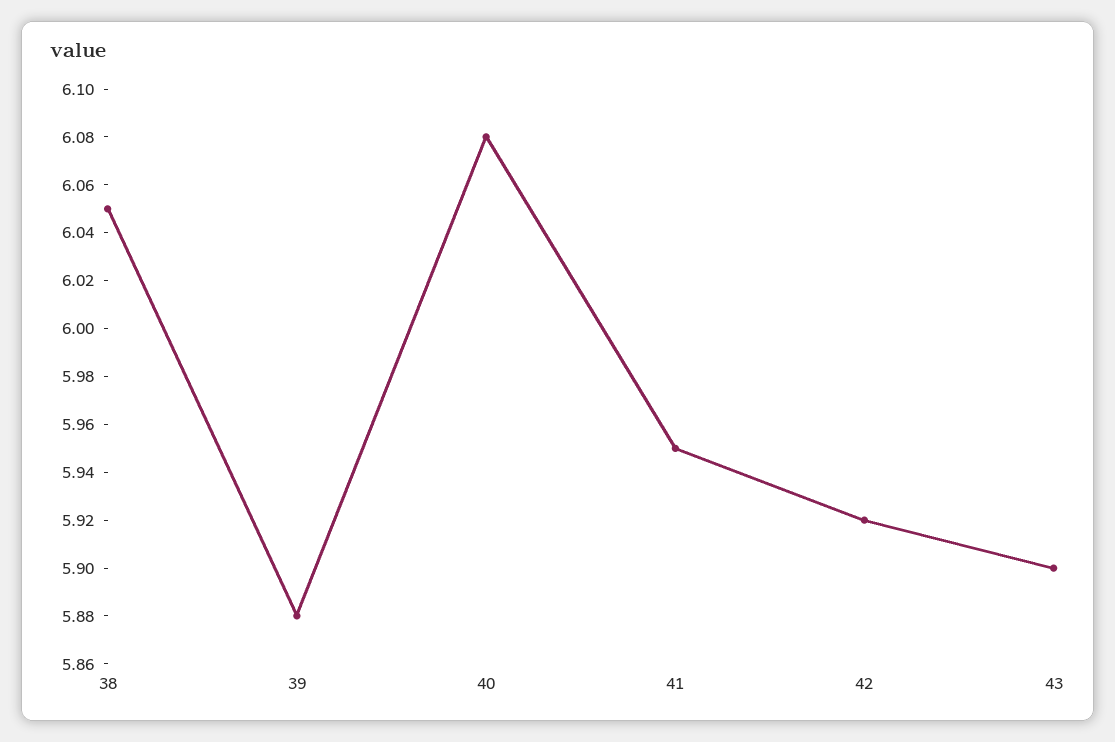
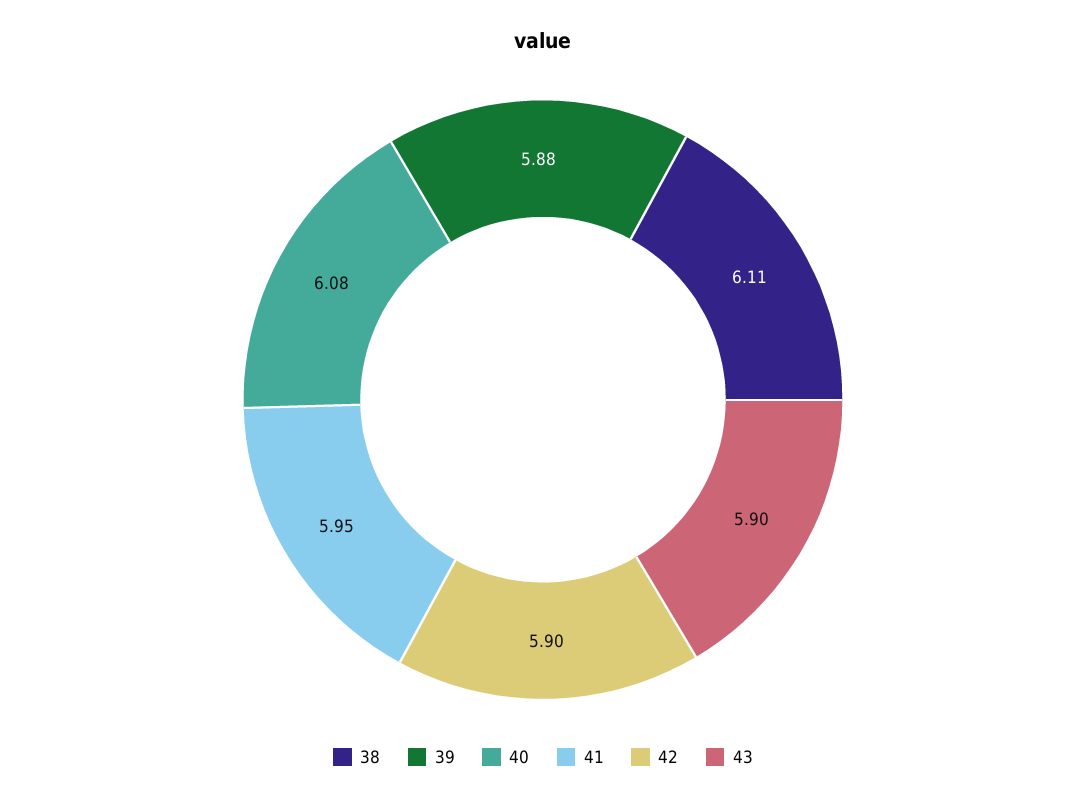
  {
-   "38": 6.05,
+   "38": 6.11,
    "39": 5.88,
    "40": 6.08,
    "41": 5.95,
-   "42": 5.92,
+   "42": 5.9,
    "43": 5.9
  }

